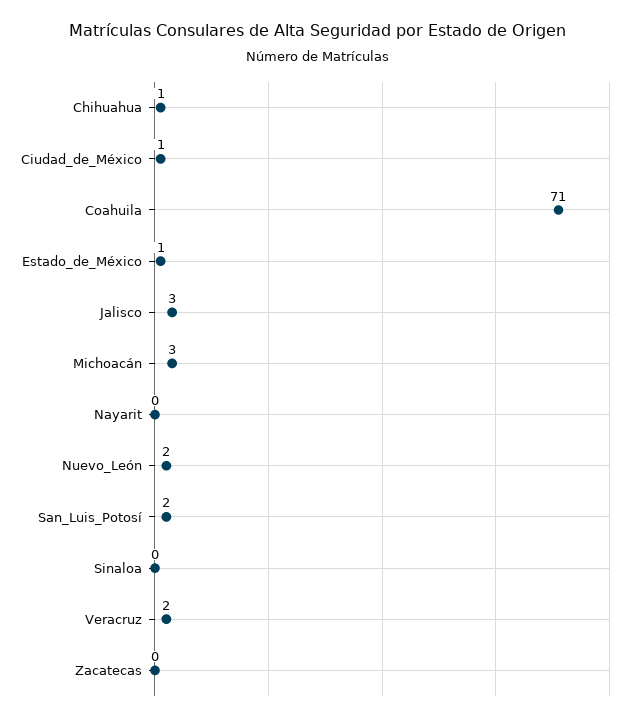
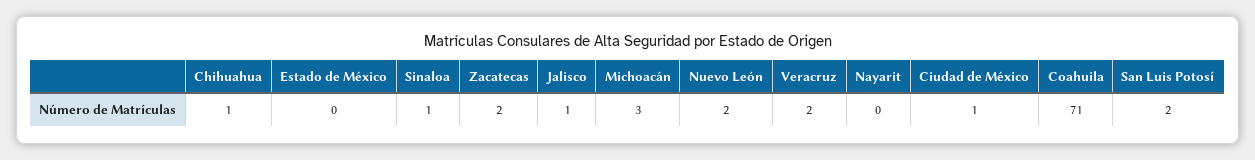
  {
    "Chihuahua": 1,
    "Ciudad_de_México": 1,
    "Coahuila": 71,
-   "Estado_de_México": 1,
+   "Estado_de_México": 0,
-   "Jalisco": 3,
+   "Jalisco": 1,
    "Michoacán": 3,
    "Nayarit": 0,
    "Nuevo_León": 2,
    "San_Luis_Potosí": 2,
-   "Sinaloa": 0,
+   "Sinaloa": 1,
    "Veracruz": 2,
-   "Zacatecas": 0
+   "Zacatecas": 2
  }

